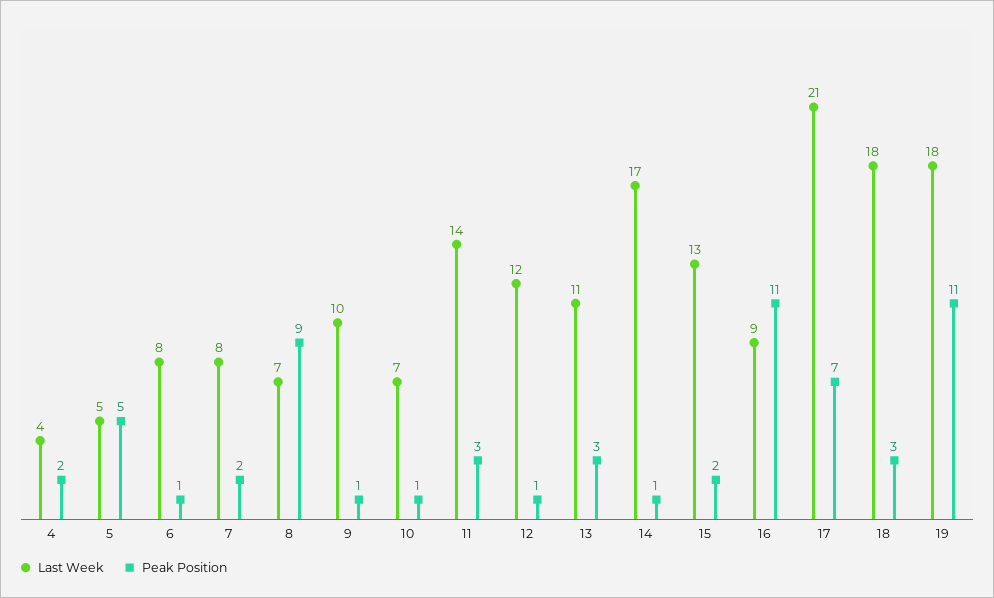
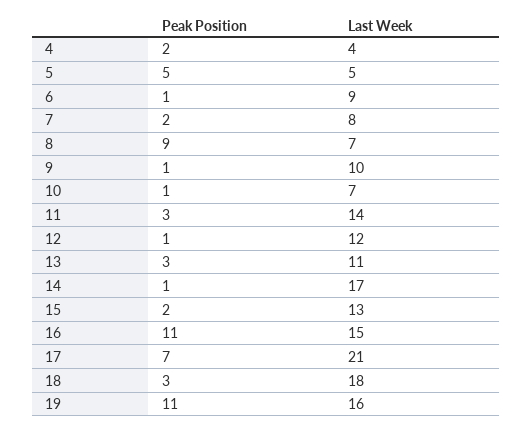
  {
    "Last Week": {
      "4": 4,
      "5": 5,
-     "6": 8,
+     "6": 9,
      "7": 8,
      "8": 7,
      "9": 10,
      "10": 7,
      "11": 14,
      "12": 12,
      "13": 11,
      "14": 17,
      "15": 13,
-     "16": 9,
+     "16": 15,
      "17": 21,
      "18": 18,
-     "19": 18
+     "19": 16
    },
    "Peak Position": {
      "4": 2,
      "5": 5,
      "6": 1,
      "7": 2,
      "8": 9,
      "9": 1,
      "10": 1,
      "11": 3,
      "12": 1,
      "13": 3,
      "14": 1,
      "15": 2,
      "16": 11,
      "17": 7,
      "18": 3,
      "19": 11
    }
  }

